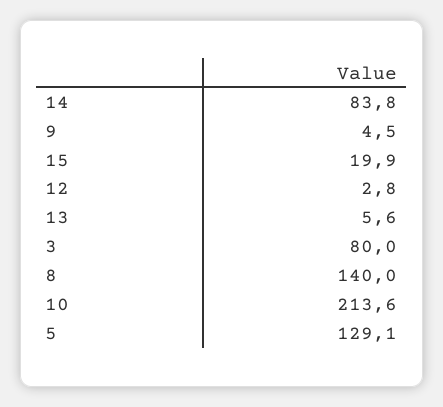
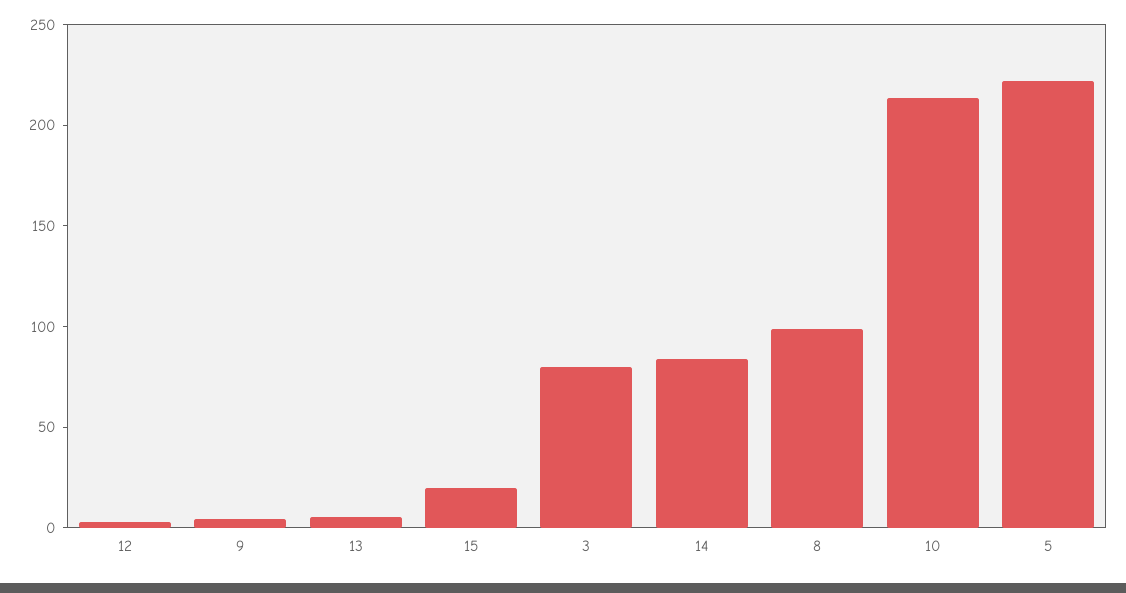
  {
    "14": 83.8,
    "9": 4.5,
    "15": 19.9,
    "12": 2.8,
    "13": 5.6,
    "3": 80,
-   "8": 140,
+   "8": 100,
    "10": 213.6,
-   "5": 129.1
+   "5": 220
  }

